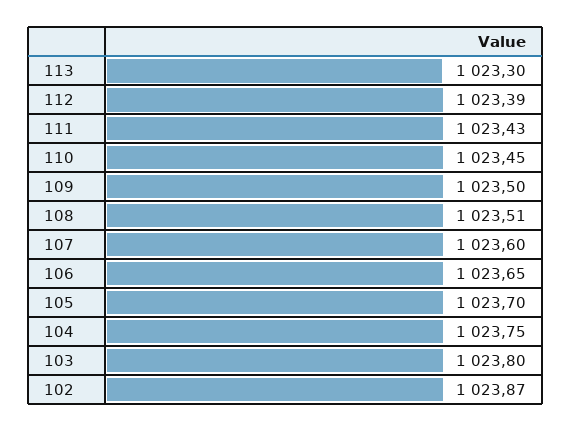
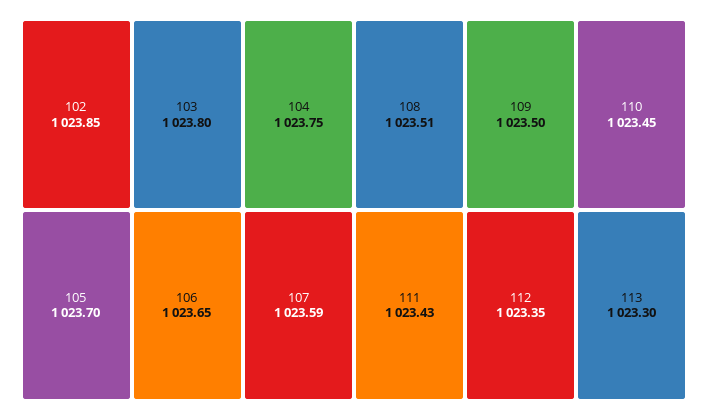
  {
    "113": 1023.3,
-   "112": 1023.39,
+   "112": 1023.35,
    "111": 1023.43,
    "110": 1023.45,
    "109": 1023.5,
    "108": 1023.51,
-   "107": 1023.6,
+   "107": 1023.59,
    "106": 1023.65,
    "105": 1023.7,
    "104": 1023.75,
    "103": 1023.8,
-   "102": 1023.87
+   "102": 1023.85
  }

